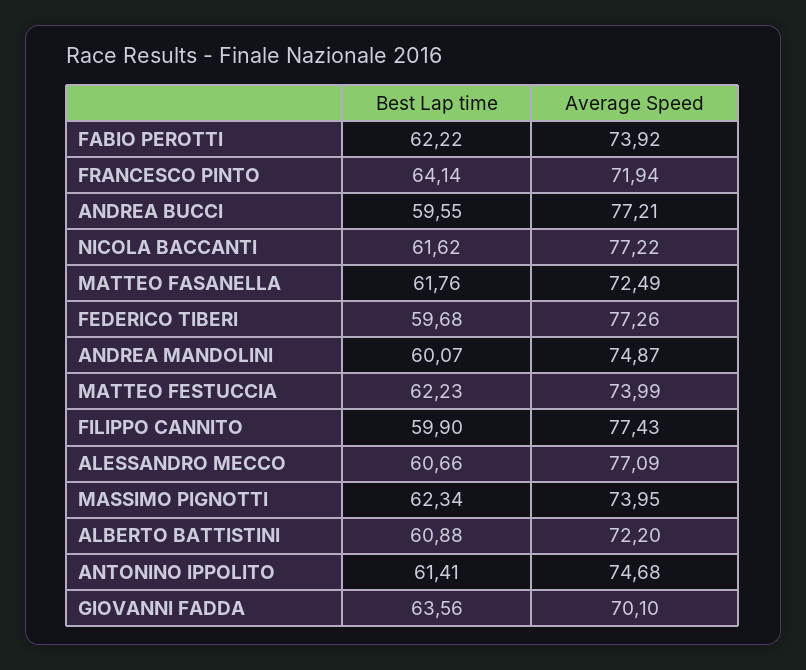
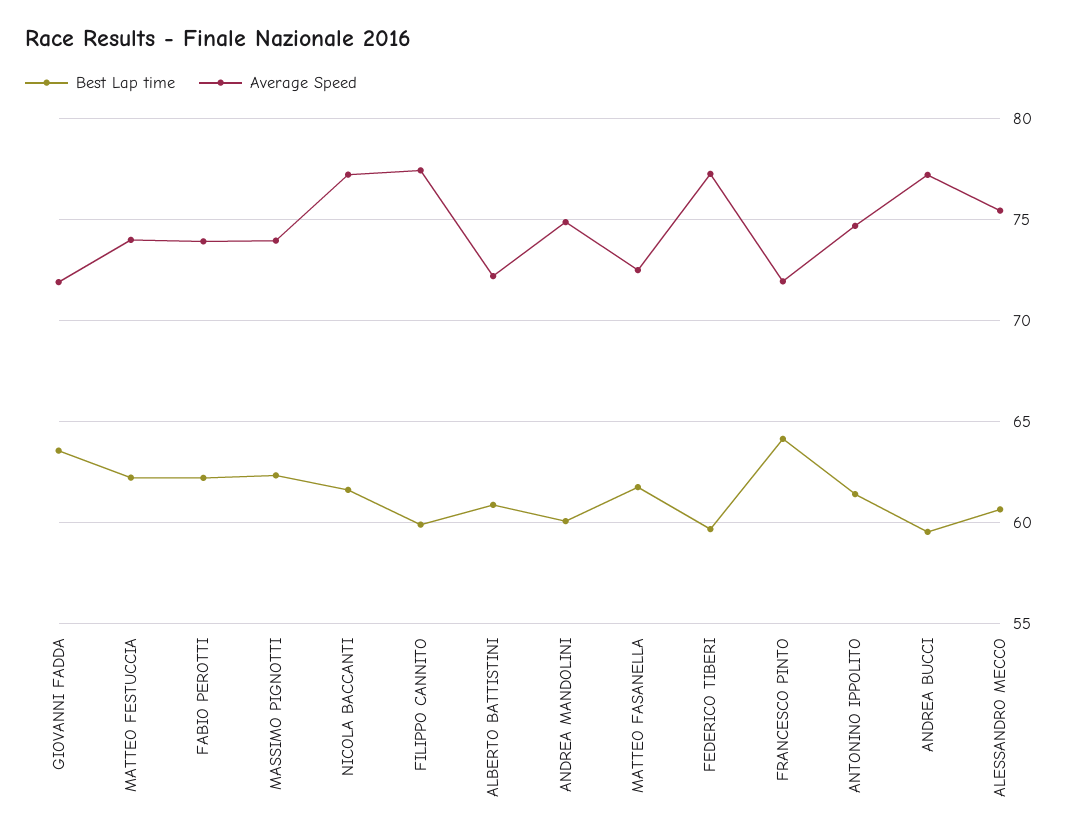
  {
    "Best Lap time": {
      "FABIO PEROTTI": 62.22,
      "FRANCESCO PINTO": 64.14,
      "ANDREA BUCCI": 59.55,
      "NICOLA BACCANTI": 61.62,
      "MATTEO FASANELLA": 61.76,
      "FEDERICO TIBERI": 59.68,
      "ANDREA MANDOLINI": 60.07,
      "MATTEO FESTUCCIA": 62.23,
      "FILIPPO CANNITO": 59.9,
      "ALESSANDRO MECCO": 60.66,
      "MASSIMO PIGNOTTI": 62.34,
      "ALBERTO BATTISTINI": 60.88,
      "ANTONINO IPPOLITO": 61.41,
      "GIOVANNI FADDA": 63.56
    },
    "Average Speed": {
      "FABIO PEROTTI": 73.92,
      "FRANCESCO PINTO": 71.94,
      "ANDREA BUCCI": 77.21,
      "NICOLA BACCANTI": 77.22,
      "MATTEO FASANELLA": 72.49,
      "FEDERICO TIBERI": 77.26,
      "ANDREA MANDOLINI": 74.87,
      "MATTEO FESTUCCIA": 73.99,
      "FILIPPO CANNITO": 77.43,
-     "ALESSANDRO MECCO": 77.09,
+     "ALESSANDRO MECCO": 75.5,
      "MASSIMO PIGNOTTI": 73.95,
      "ALBERTO BATTISTINI": 72.2,
      "ANTONINO IPPOLITO": 74.68,
-     "GIOVANNI FADDA": 70.1
+     "GIOVANNI FADDA": 72
    }
  }

